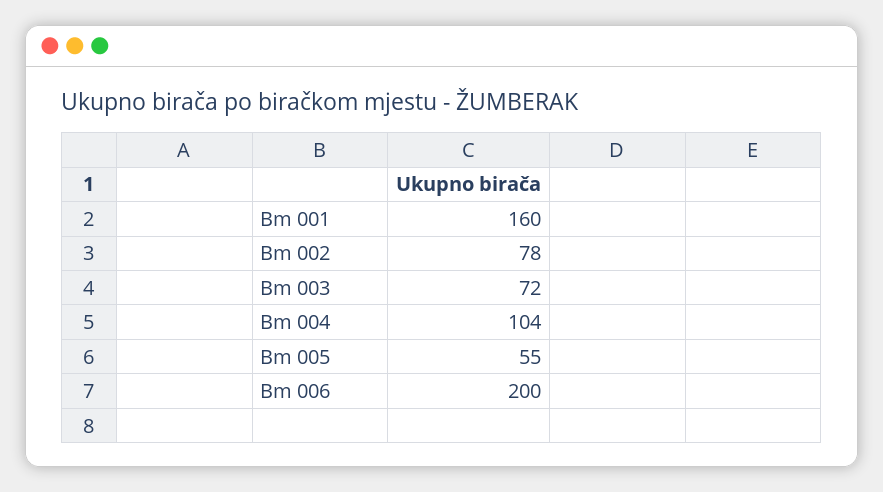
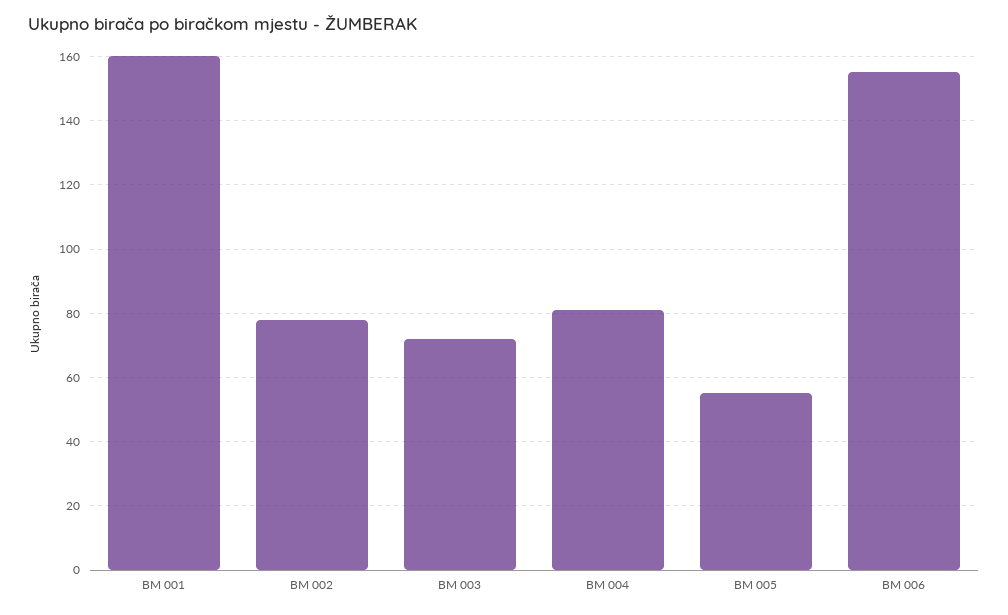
  {
    "Bm 001": 160,
    "Bm 002": 78,
    "Bm 003": 72,
-   "Bm 004": 104,
+   "Bm 004": 80,
    "Bm 005": 55,
-   "Bm 006": 200
+   "Bm 006": 155
  }

